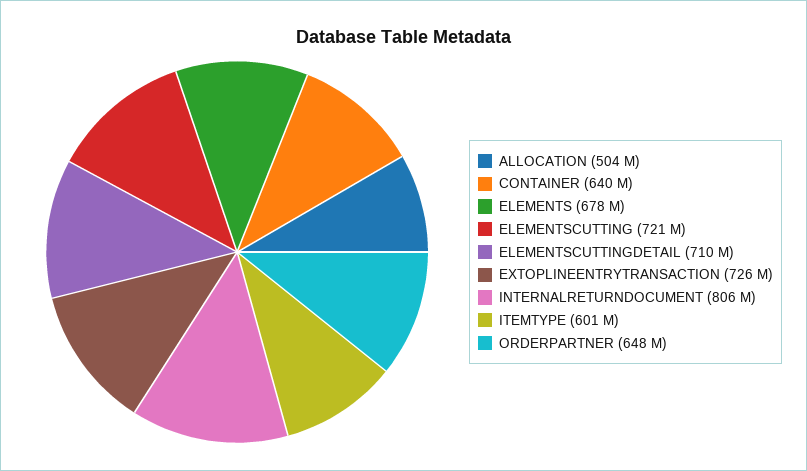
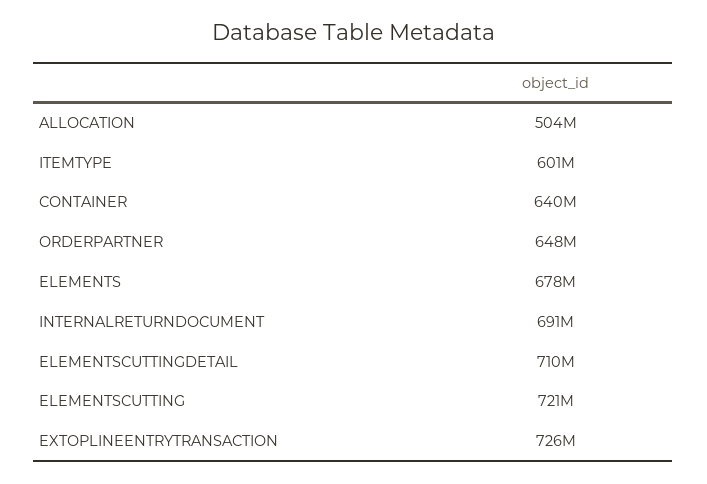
  {
    "ALLOCATION": 504000000,
    "CONTAINER": 640000000,
    "ELEMENTS": 678000000,
    "ELEMENTSCUTTING": 721000000,
    "ELEMENTSCUTTINGDETAIL": 710000000,
    "EXTOPLINEENTRYTRANSACTION": 726000000,
-   "INTERNALRETURNDOCUMENT": 806000000,
+   "INTERNALRETURNDOCUMENT": 691000000,
    "ITEMTYPE": 601000000,
    "ORDERPARTNER": 648000000
  }

